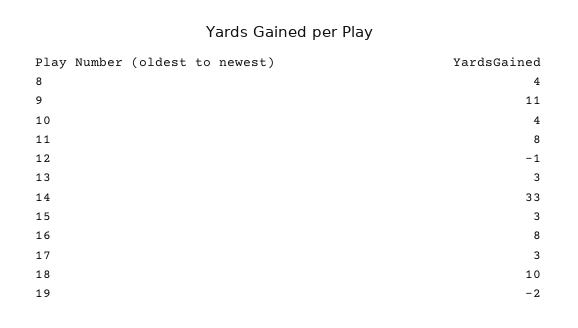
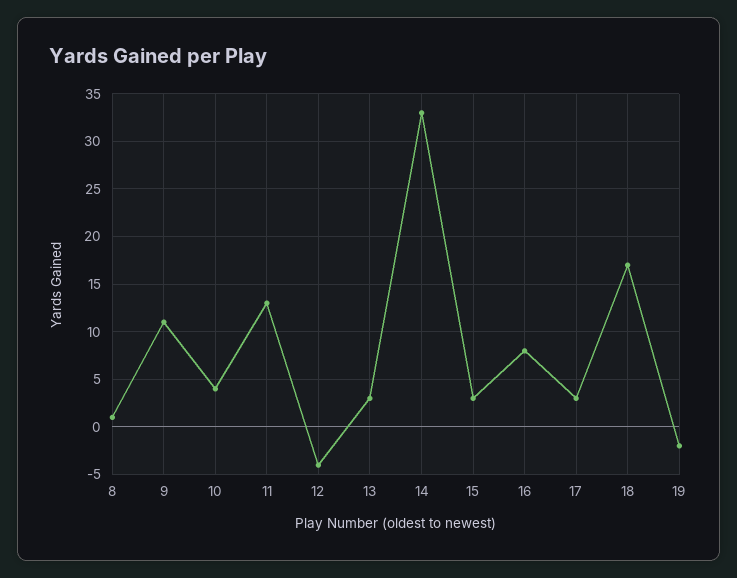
  {
-   "8": 4,
+   "8": 1,
    "9": 11,
    "10": 4,
-   "11": 8,
+   "11": 13,
-   "12": -1,
+   "12": -4,
    "13": 3,
    "14": 33,
    "15": 3,
    "16": 8,
    "17": 3,
-   "18": 10,
+   "18": 17,
    "19": -2
  }

